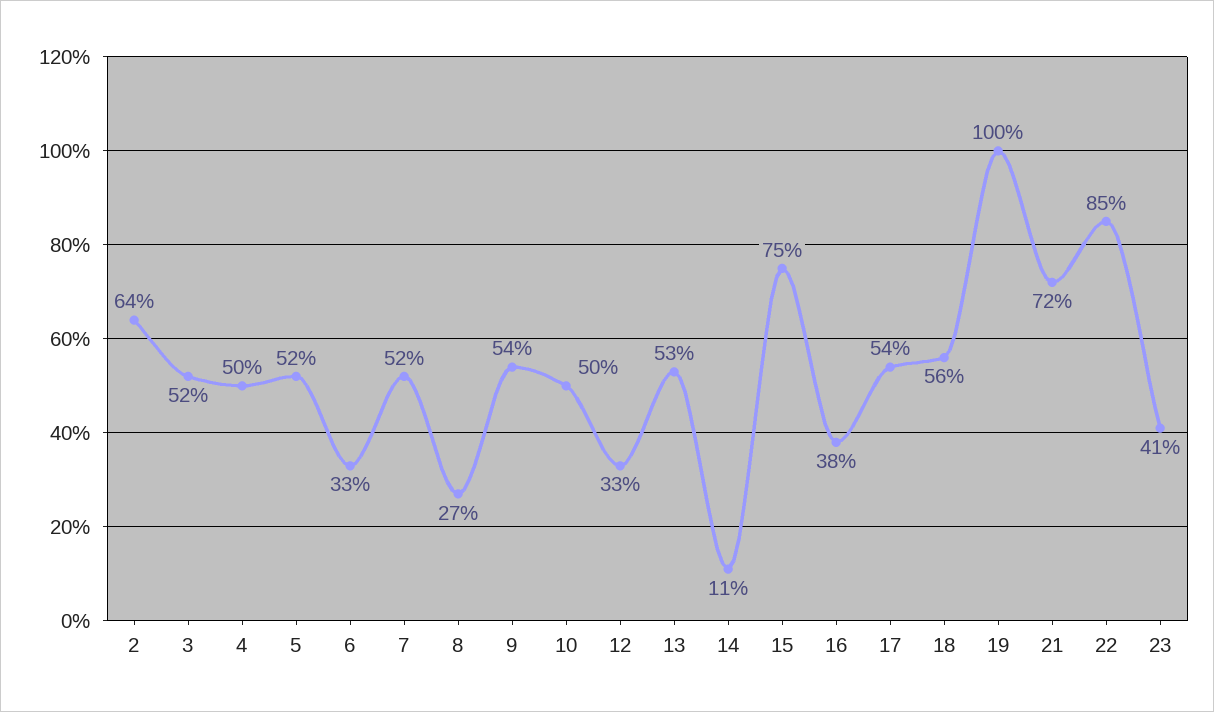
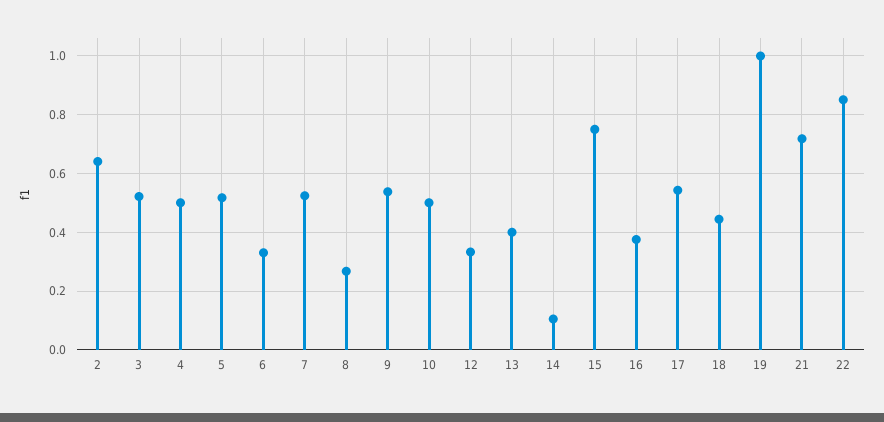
  {
    "2": 0.64,
    "3": 0.52,
    "4": 0.5,
    "5": 0.52,
    "6": 0.33,
    "7": 0.52,
    "8": 0.27,
    "9": 0.54,
    "10": 0.5,
    "12": 0.33,
-   "13": 0.53,
+   "13": 0.4,
    "14": 0.11,
    "15": 0.75,
    "16": 0.38,
    "17": 0.54,
-   "18": 0.56,
+   "18": 0.45,
    "19": 1,
    "21": 0.72,
-   "22": 0.85,
+   "22": 0.85
-   "23": 0.41
  }

